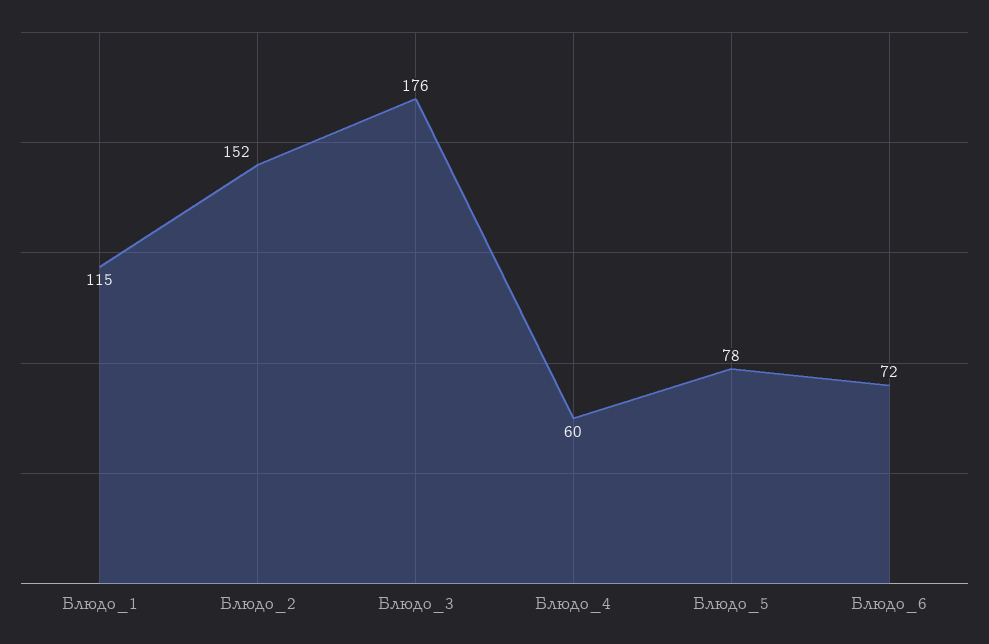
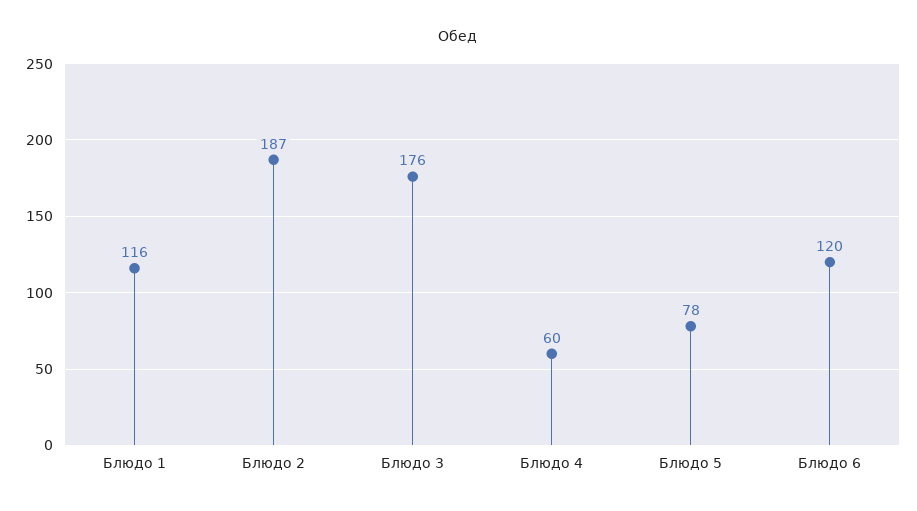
  {
-   "Блюдо_1": 115,
+   "Блюдо_1": 116,
-   "Блюдо_2": 152,
+   "Блюдо_2": 187,
    "Блюдо_3": 176,
    "Блюдо_4": 60,
    "Блюдо_5": 78,
-   "Блюдо_6": 72
+   "Блюдо_6": 120
  }

